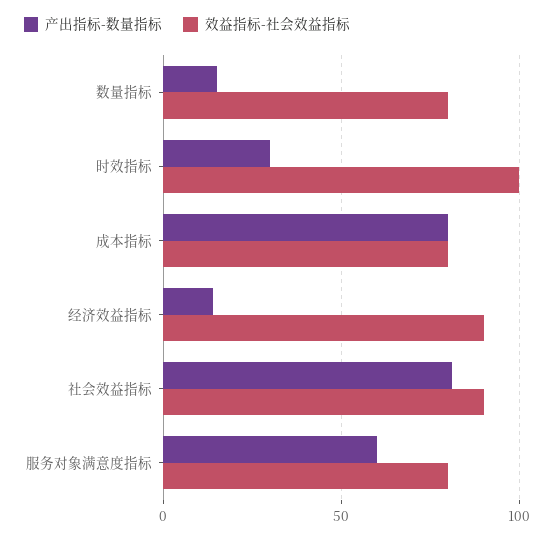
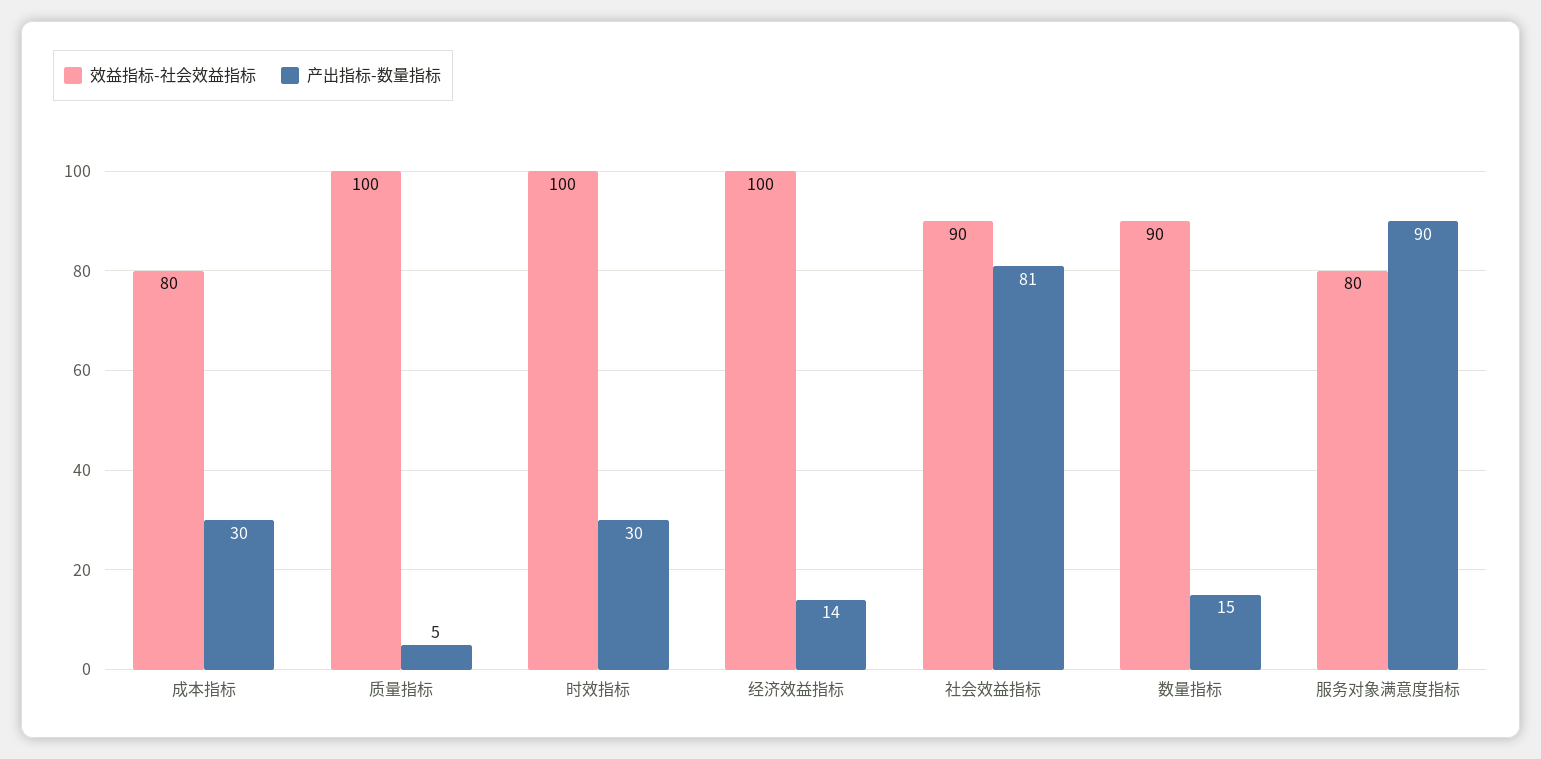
  {
    "产出指标-数量指标": {
      "数量指标": 15,
      "时效指标": 30,
-     "成本指标": 80,
+     "成本指标": 30,
      "经济效益指标": 14,
      "社会效益指标": 81,
-     "服务对象满意度指标": 60
+     "服务对象满意度指标": 90,
+     "质量指标": 5
    },
    "效益指标-社会效益指标": {
-     "数量指标": 80,
+     "数量指标": 90,
      "时效指标": 100,
      "成本指标": 80,
-     "经济效益指标": 90,
+     "经济效益指标": 100,
      "社会效益指标": 90,
-     "服务对象满意度指标": 80
+     "服务对象满意度指标": 80,
+     "质量指标": 100
    }
  }

